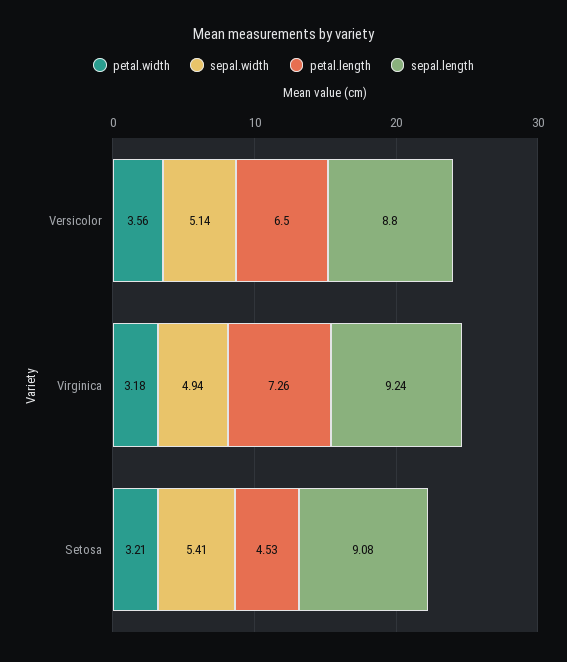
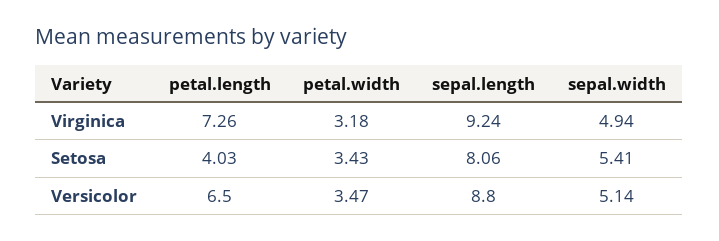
  {
    "petal.width": {
-     "Versicolor": 3.56,
+     "Versicolor": 3.47,
      "Virginica": 3.18,
-     "Setosa": 3.21
+     "Setosa": 3.43
    },
    "sepal.width": {
      "Versicolor": 5.14,
      "Virginica": 4.94,
      "Setosa": 5.41
    },
    "petal.length": {
      "Versicolor": 6.5,
      "Virginica": 7.26,
-     "Setosa": 4.53
+     "Setosa": 4.03
    },
    "sepal.length": {
      "Versicolor": 8.8,
      "Virginica": 9.24,
-     "Setosa": 9.08
+     "Setosa": 8.06
    }
  }

